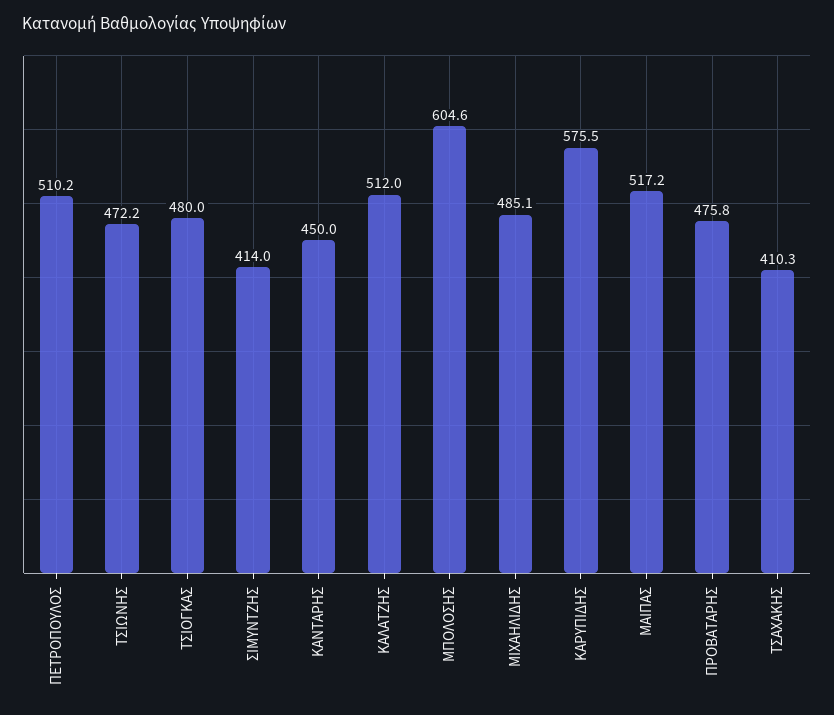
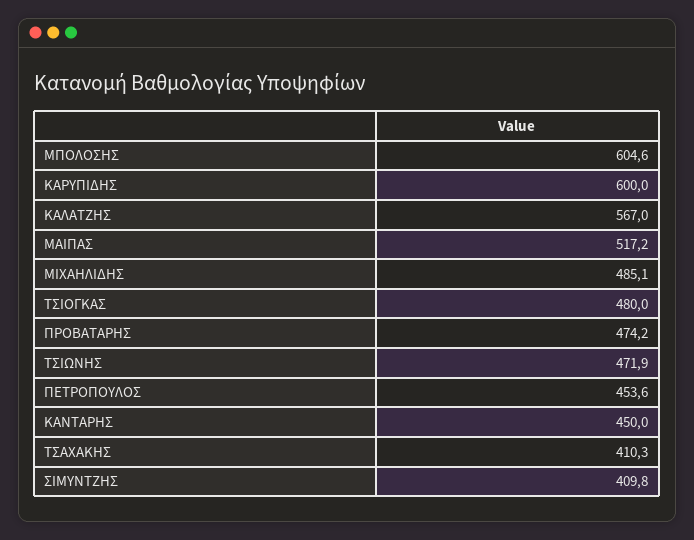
  {
-   "ΠΕΤΡΟΠΟΥΛΟΣ": 510.2,
+   "ΠΕΤΡΟΠΟΥΛΟΣ": 453.6,
-   "ΤΣΙΩΝΗΣ": 472.2,
+   "ΤΣΙΩΝΗΣ": 471.9,
    "ΤΣΙΟΓΚΑΣ": 480,
-   "ΣΙΜΥΝΤΖΗΣ": 414,
+   "ΣΙΜΥΝΤΖΗΣ": 409.8,
    "ΚΑΝΤΑΡΗΣ": 450,
-   "ΚΑΛΑΤΖΗΣ": 512,
+   "ΚΑΛΑΤΖΗΣ": 567,
    "ΜΠΟΛΟΣΗΣ": 604.6,
    "ΜΙΧΑΗΛΙΔΗΣ": 485.1,
-   "ΚΑΡΥΠΙΔΗΣ": 575.5,
+   "ΚΑΡΥΠΙΔΗΣ": 600,
    "ΜΑΙΠΑΣ": 517.2,
-   "ΠΡΟΒΑΤΑΡΗΣ": 475.8,
+   "ΠΡΟΒΑΤΑΡΗΣ": 474.2,
    "ΤΣΑΧΑΚΗΣ": 410.3
  }

